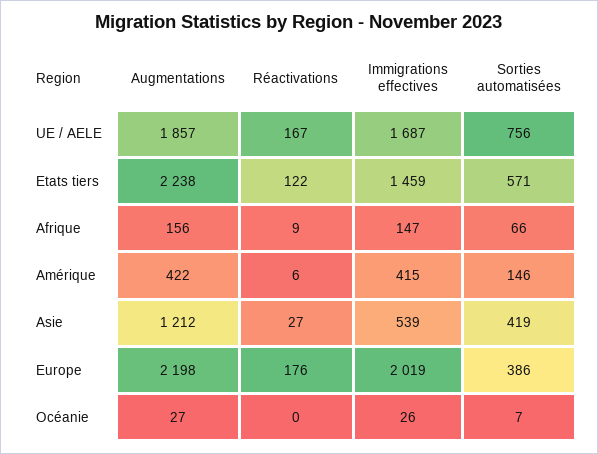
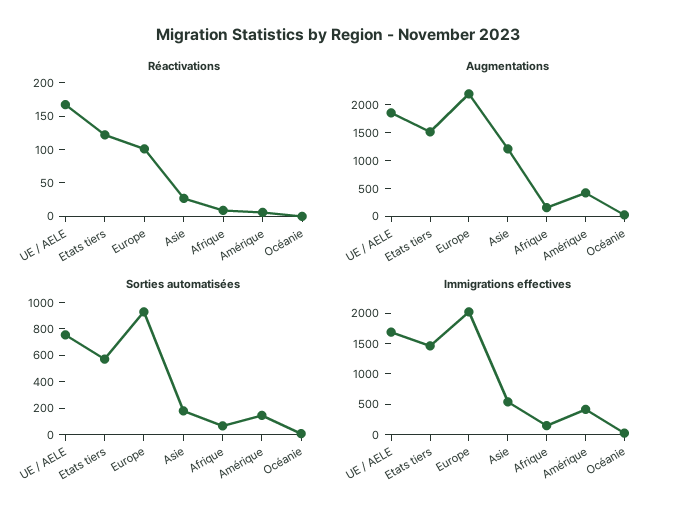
  {
    "Augmentations": {
      "UE / AELE": 1857,
-     "Etats tiers": 2238,
+     "Etats tiers": 1500,
      "Afrique": 156,
      "Amérique": 422,
      "Asie": 1212,
      "Europe": 2198,
      "Océanie": 27
    },
    "Réactivations": {
      "UE / AELE": 167,
      "Etats tiers": 122,
      "Afrique": 9,
      "Amérique": 6,
      "Asie": 27,
-     "Europe": 176,
+     "Europe": 100,
      "Océanie": 0
    },
    "Immigrations effectives": {
      "UE / AELE": 1687,
      "Etats tiers": 1459,
      "Afrique": 147,
      "Amérique": 415,
      "Asie": 539,
      "Europe": 2019,
      "Océanie": 26
    },
    "Sorties automatisées": {
      "UE / AELE": 756,
      "Etats tiers": 571,
      "Afrique": 66,
      "Amérique": 146,
-     "Asie": 419,
+     "Asie": 200,
-     "Europe": 386,
+     "Europe": 900,
      "Océanie": 7
    }
  }

